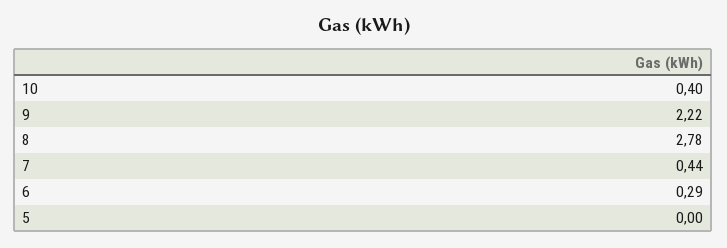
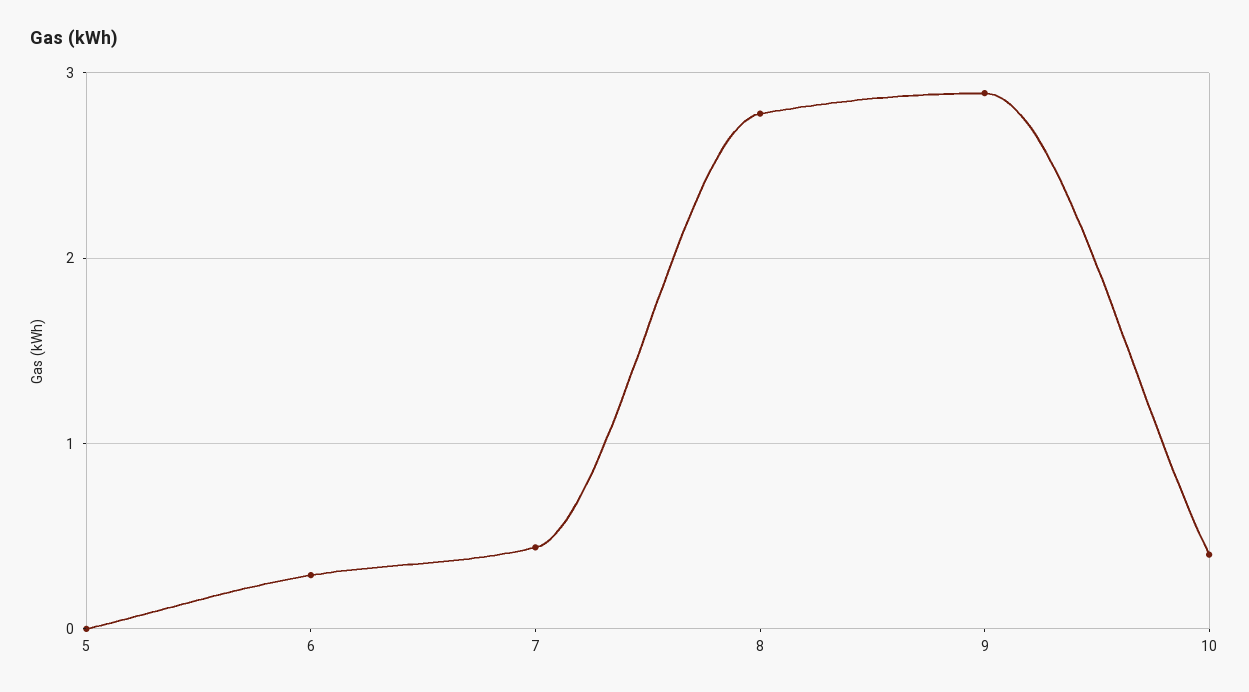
  {
    "10": 0.4,
-   "9": 2.22,
+   "9": 2.9,
    "8": 2.78,
    "7": 0.44,
    "6": 0.29,
    "5": 0
  }

